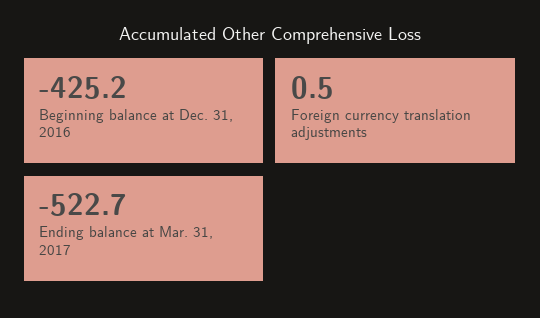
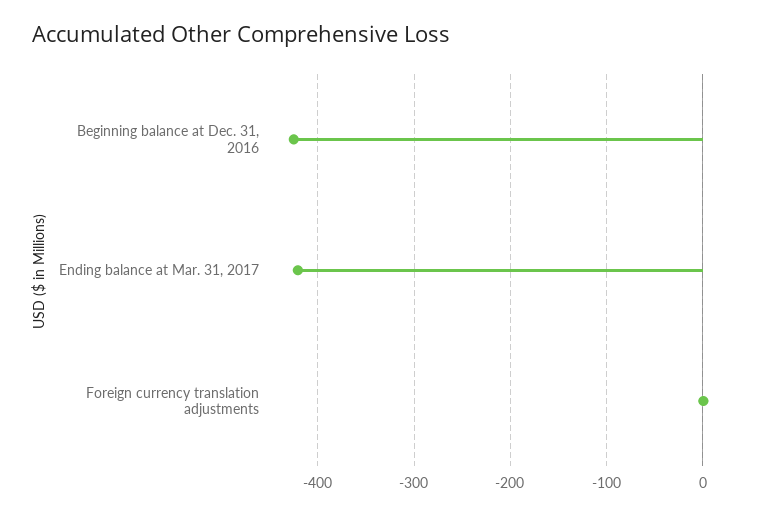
  {
    "Beginning balance at Dec. 31, 2016": -425.2,
    "Foreign currency translation adjustments": 0.5,
-   "Ending balance at Mar. 31, 2017": -522.7
+   "Ending balance at Mar. 31, 2017": -420
  }

